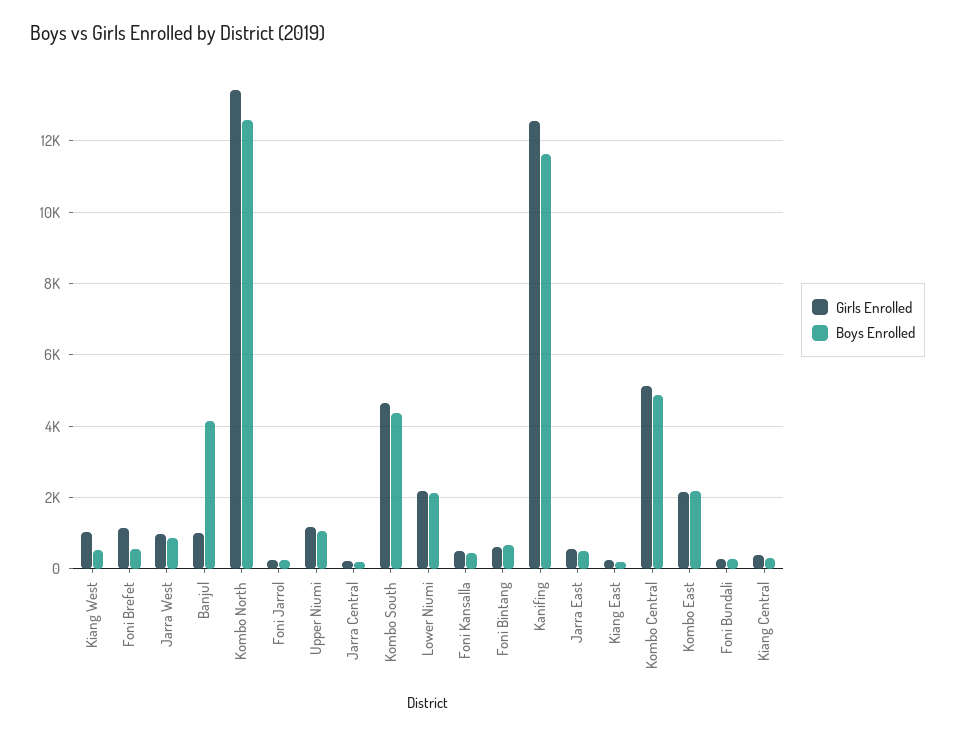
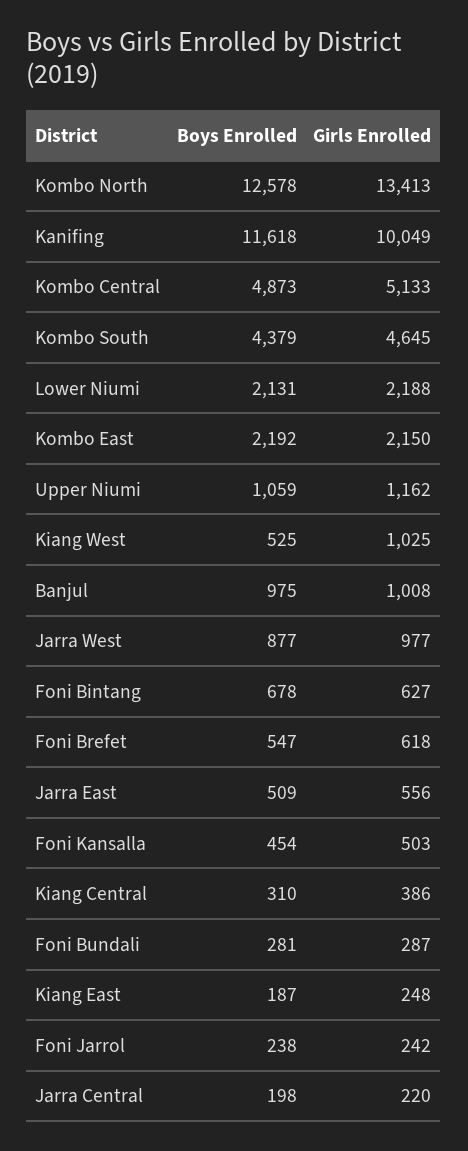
  {
    "Girls Enrolled": {
      "Kiang West": 1025,
-     "Foni Brefet": 1200,
+     "Foni Brefet": 618,
      "Jarra West": 977,
      "Banjul": 1008,
      "Kombo North": 13413,
      "Foni Jarrol": 242,
      "Upper Niumi": 1162,
      "Jarra Central": 220,
      "Kombo South": 4645,
      "Lower Niumi": 2188,
      "Foni Kansalla": 503,
      "Foni Bintang": 627,
-     "Kanifing": 12600,
+     "Kanifing": 10049,
      "Jarra East": 556,
      "Kiang East": 248,
      "Kombo Central": 5133,
      "Kombo East": 2150,
      "Foni Bundali": 287,
      "Kiang Central": 386
    },
    "Boys Enrolled": {
      "Kiang West": 525,
      "Foni Brefet": 547,
      "Jarra West": 877,
-     "Banjul": 4200,
+     "Banjul": 975,
      "Kombo North": 12578,
      "Foni Jarrol": 238,
      "Upper Niumi": 1059,
      "Jarra Central": 198,
      "Kombo South": 4379,
      "Lower Niumi": 2131,
      "Foni Kansalla": 454,
      "Foni Bintang": 678,
      "Kanifing": 11618,
      "Jarra East": 509,
      "Kiang East": 187,
      "Kombo Central": 4873,
      "Kombo East": 2192,
      "Foni Bundali": 281,
      "Kiang Central": 310
    }
  }

